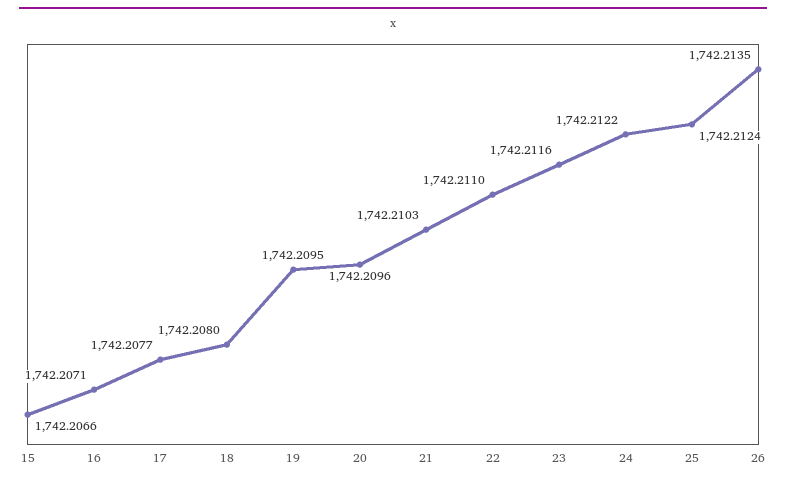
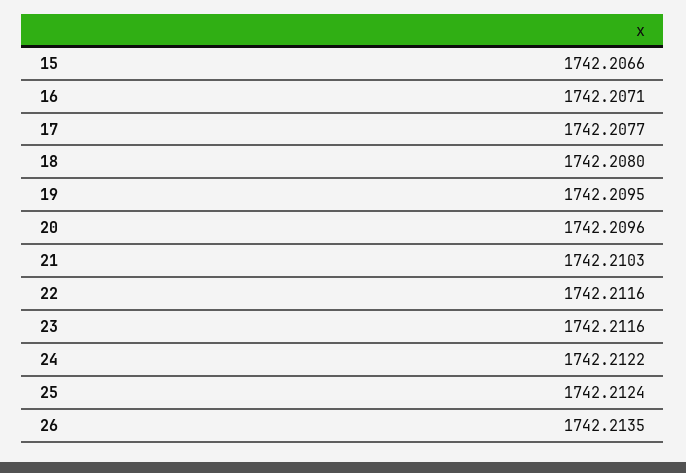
  {
    "15": 1742.2066,
    "16": 1742.2071,
    "17": 1742.2077,
    "18": 1742.208,
    "19": 1742.2095,
    "20": 1742.2096,
    "21": 1742.2103,
-   "22": 1742.211,
+   "22": 1742.2116,
    "23": 1742.2116,
    "24": 1742.2122,
    "25": 1742.2124,
    "26": 1742.2135
  }

